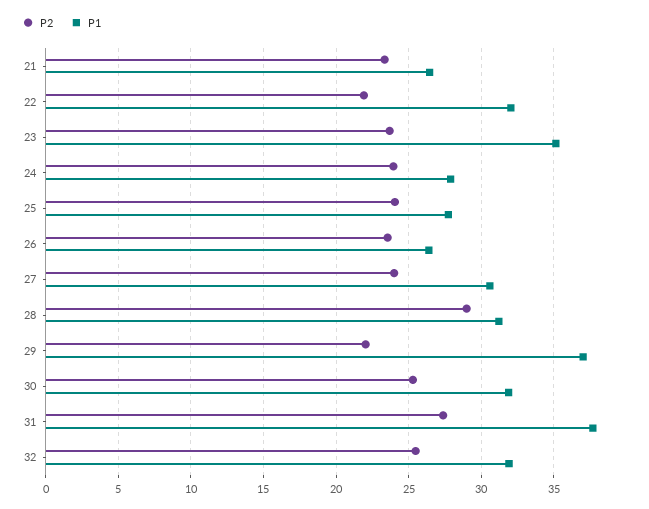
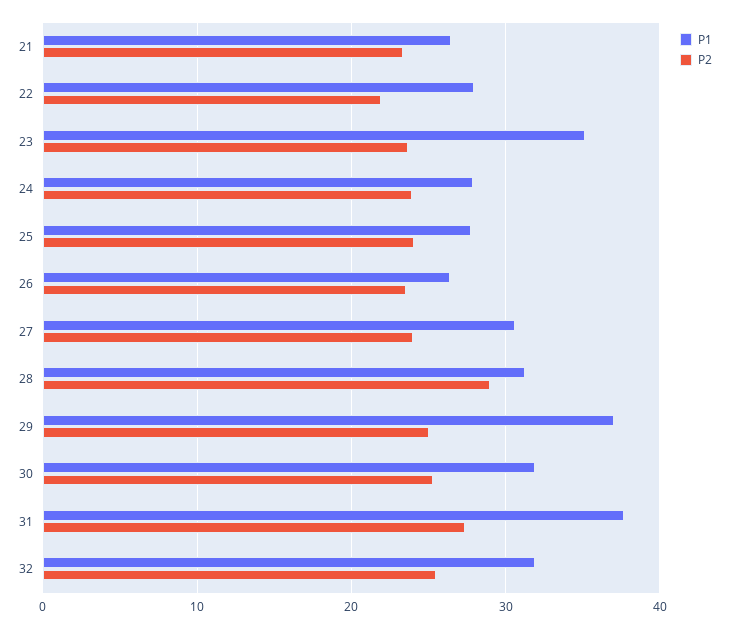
  {
    "P2": {
      "21": 23.5,
      "22": 22,
      "23": 23.5,
      "24": 24,
      "25": 24,
      "26": 23.5,
      "27": 24,
      "28": 29,
-     "29": 22,
+     "29": 25,
      "30": 25.5,
      "31": 27.5,
      "32": 25.5
    },
    "P1": {
      "21": 26.5,
-     "22": 32,
+     "22": 28,
      "23": 35,
      "24": 28,
      "25": 28,
      "26": 26.5,
      "27": 30.5,
      "28": 31,
      "29": 37,
      "30": 32,
      "31": 37.5,
      "32": 32
    }
  }

